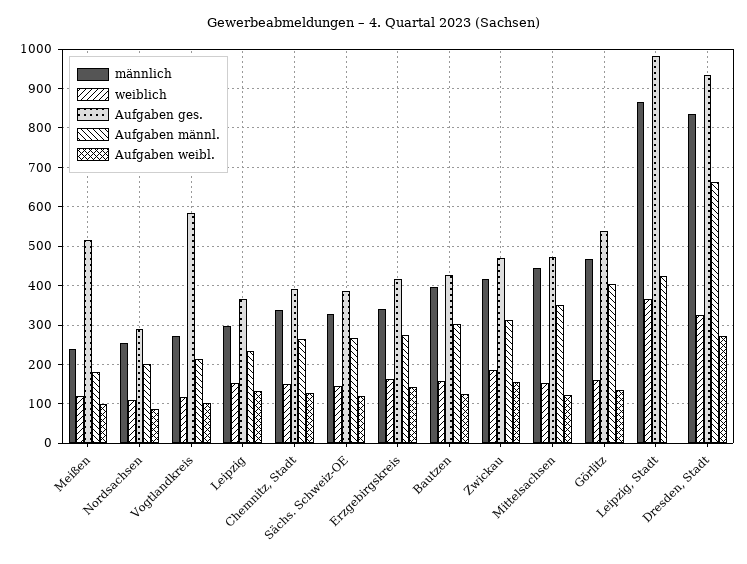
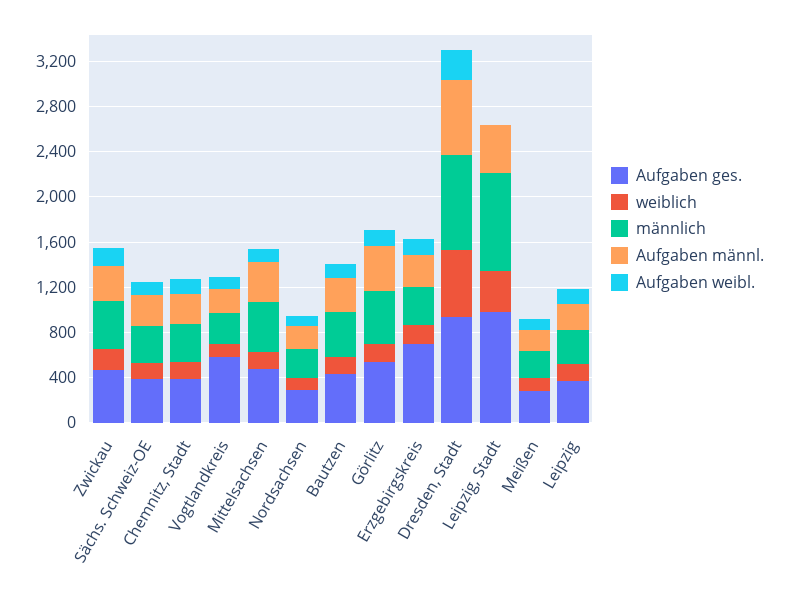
  {
    "männlich": {
      "Meißen": 240,
      "Nordsachsen": 260,
      "Vogtlandkreis": 280,
      "Leipzig": 300,
      "Chemnitz, Stadt": 340,
      "Sächs. Schweiz-OE": 320,
      "Erzgebirgskreis": 340,
      "Bautzen": 400,
      "Zwickau": 420,
      "Mittelsachsen": 440,
      "Görlitz": 460,
      "Leipzig, Stadt": 860,
      "Dresden, Stadt": 840
    },
    "weiblich": {
      "Meißen": 120,
      "Nordsachsen": 100,
      "Vogtlandkreis": 120,
      "Leipzig": 160,
      "Chemnitz, Stadt": 160,
      "Sächs. Schweiz-OE": 140,
      "Erzgebirgskreis": 160,
      "Bautzen": 160,
      "Zwickau": 180,
      "Mittelsachsen": 160,
      "Görlitz": 160,
      "Leipzig, Stadt": 360,
-     "Dresden, Stadt": 320
+     "Dresden, Stadt": 600
    },
    "Aufgaben ges.": {
-     "Meißen": 520,
+     "Meißen": 300,
      "Nordsachsen": 300,
      "Vogtlandkreis": 580,
      "Leipzig": 360,
      "Chemnitz, Stadt": 400,
      "Sächs. Schweiz-OE": 380,
-     "Erzgebirgskreis": 420,
+     "Erzgebirgskreis": 700,
      "Bautzen": 420,
      "Zwickau": 480,
      "Mittelsachsen": 480,
      "Görlitz": 540,
      "Leipzig, Stadt": 980,
      "Dresden, Stadt": 940
    },
    "Aufgaben männl.": {
      "Meißen": 180,
      "Nordsachsen": 200,
      "Vogtlandkreis": 220,
      "Leipzig": 240,
      "Chemnitz, Stadt": 260,
      "Sächs. Schweiz-OE": 260,
      "Erzgebirgskreis": 280,
      "Bautzen": 300,
      "Zwickau": 320,
      "Mittelsachsen": 360,
      "Görlitz": 400,
      "Leipzig, Stadt": 420,
      "Dresden, Stadt": 660
    },
    "Aufgaben weibl.": {
      "Meißen": 100,
      "Nordsachsen": 80,
      "Vogtlandkreis": 100,
      "Leipzig": 140,
      "Chemnitz, Stadt": 120,
      "Sächs. Schweiz-OE": 120,
      "Erzgebirgskreis": 140,
      "Bautzen": 120,
      "Zwickau": 160,
      "Mittelsachsen": 120,
      "Görlitz": 140,
      "Leipzig, Stadt": 0,
      "Dresden, Stadt": 280
    }
  }

